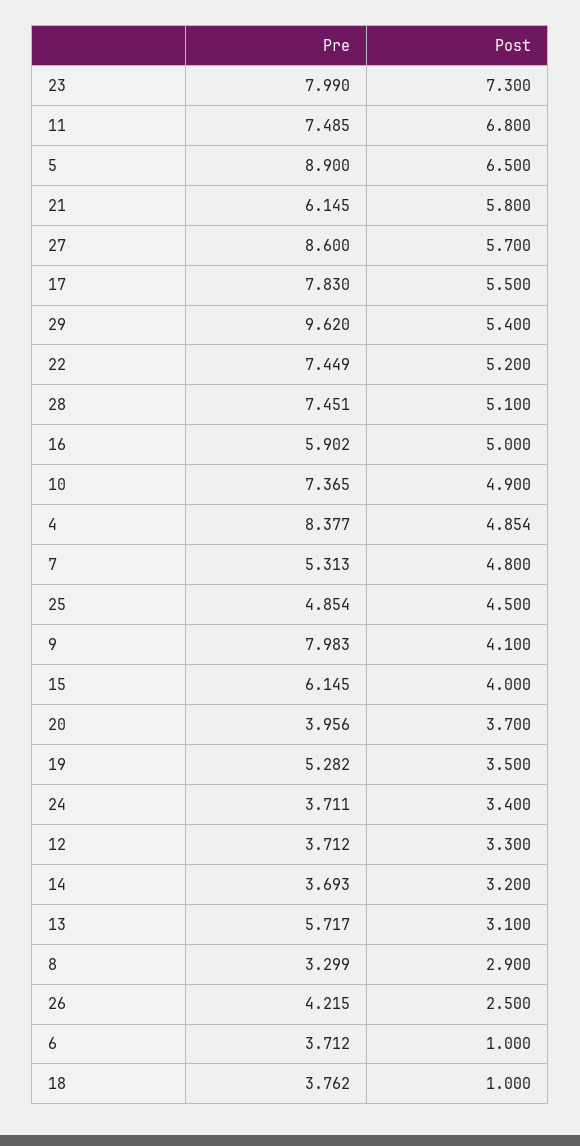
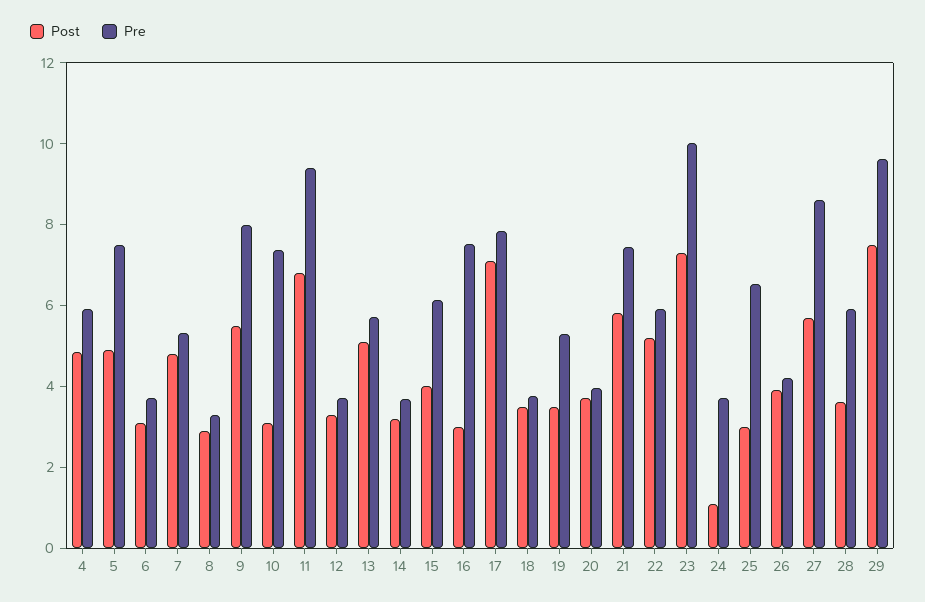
  {
    "Pre": {
-     "23": 7.99,
+     "23": 10,
-     "11": 7.485,
+     "11": 9.5,
-     "5": 8.9,
+     "5": 7.5,
-     "21": 6.145,
+     "21": 7.5,
      "27": 8.6,
      "17": 7.83,
      "29": 9.62,
-     "22": 7.449,
+     "22": 6,
-     "28": 7.451,
+     "28": 6,
-     "16": 5.902,
+     "16": 7.5,
      "10": 7.365,
-     "4": 8.377,
+     "4": 6,
      "7": 5.313,
-     "25": 4.854,
+     "25": 6.5,
      "9": 7.983,
      "15": 6.145,
      "20": 3.956,
      "19": 5.282,
      "24": 3.711,
      "12": 3.712,
      "14": 3.693,
      "13": 5.717,
      "8": 3.299,
      "26": 4.215,
      "6": 3.712,
      "18": 3.762
    },
    "Post": {
      "23": 7.3,
      "11": 6.8,
-     "5": 6.5,
+     "5": 5,
      "21": 5.8,
      "27": 5.7,
-     "17": 5.5,
+     "17": 7,
-     "29": 5.4,
+     "29": 7.5,
      "22": 5.2,
-     "28": 5.1,
+     "28": 3.5,
-     "16": 5,
+     "16": 3,
-     "10": 4.9,
+     "10": 3,
      "4": 4.854,
      "7": 4.8,
-     "25": 4.5,
+     "25": 3,
-     "9": 4.1,
+     "9": 5.5,
      "15": 4,
      "20": 3.7,
      "19": 3.5,
-     "24": 3.4,
+     "24": 1,
      "12": 3.3,
      "14": 3.2,
-     "13": 3.1,
+     "13": 5,
      "8": 2.9,
-     "26": 2.5,
+     "26": 4,
-     "6": 1,
+     "6": 3,
-     "18": 1
+     "18": 3.5
    }
  }

